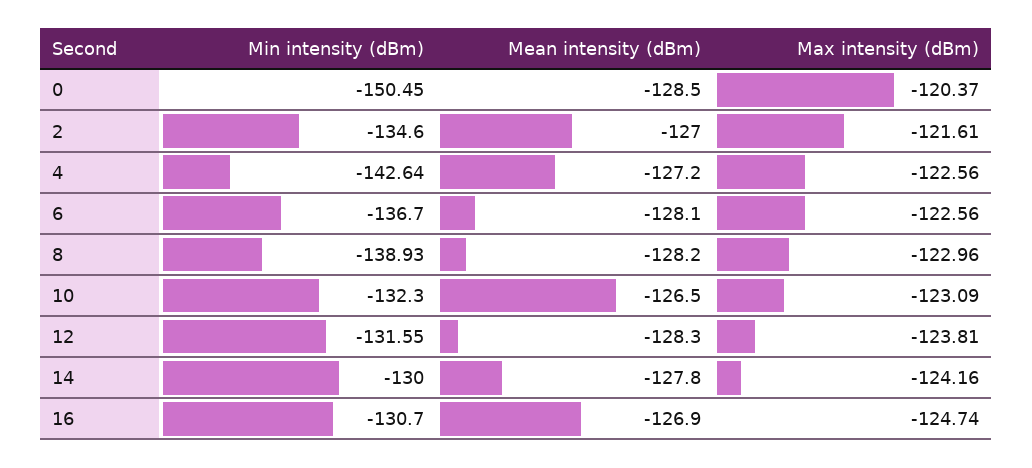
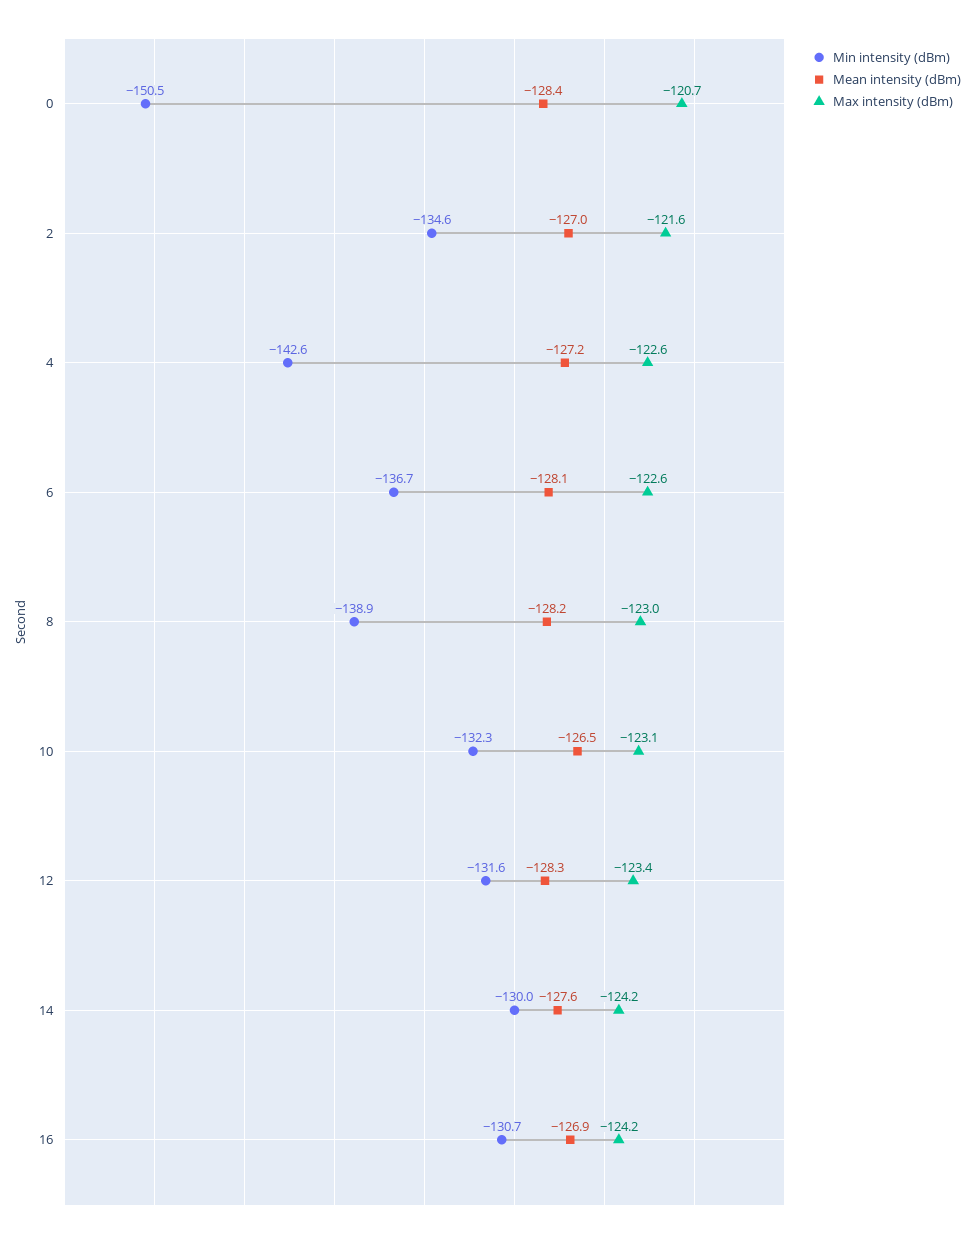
  {
    "Min intensity (dBm)": {
      "0": -150.45,
      "2": -134.6,
      "4": -142.64,
      "6": -136.7,
      "8": -138.93,
      "10": -132.3,
      "12": -131.55,
      "14": -130,
      "16": -130.7
    },
    "Mean intensity (dBm)": {
-     "0": -128.5,
+     "0": -128.4,
      "2": -127,
      "4": -127.2,
      "6": -128.1,
      "8": -128.2,
      "10": -126.5,
      "12": -128.3,
-     "14": -127.8,
+     "14": -127.6,
      "16": -126.9
    },
    "Max intensity (dBm)": {
-     "0": -120.37,
+     "0": -120.7,
      "2": -121.61,
      "4": -122.56,
      "6": -122.56,
      "8": -122.96,
      "10": -123.09,
-     "12": -123.81,
+     "12": -123.4,
      "14": -124.16,
-     "16": -124.74
+     "16": -124.2
    }
  }

